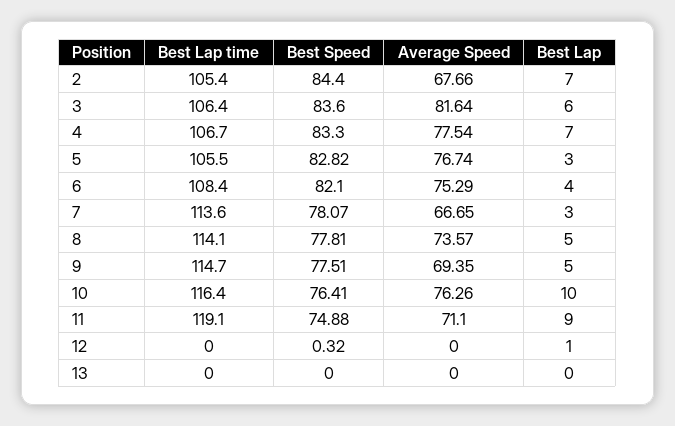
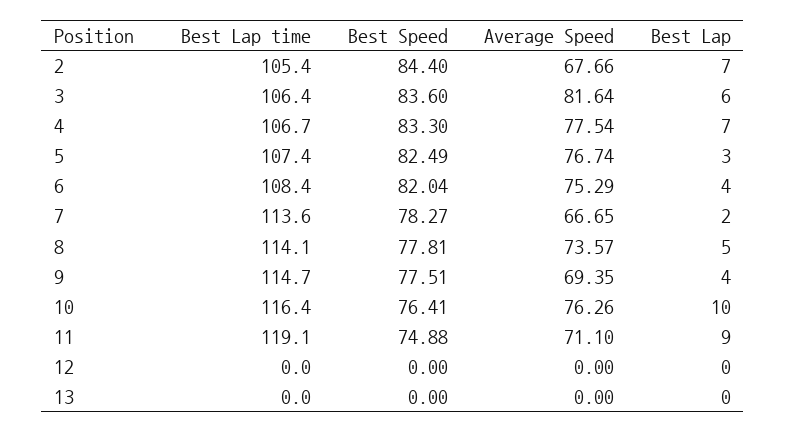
  {
    "Best Lap time": {
      "2": 105.4,
      "3": 106.4,
      "4": 106.7,
-     "5": 105.5,
+     "5": 107.4,
      "6": 108.4,
      "7": 113.6,
      "8": 114.1,
      "9": 114.7,
      "10": 116.4,
      "11": 119.1,
      "12": 0,
      "13": 0
    },
    "Best Speed": {
      "2": 84.4,
      "3": 83.6,
      "4": 83.3,
-     "5": 82.82,
+     "5": 82.49,
-     "6": 82.1,
+     "6": 82.04,
-     "7": 78.07,
+     "7": 78.27,
      "8": 77.81,
      "9": 77.51,
      "10": 76.41,
      "11": 74.88,
-     "12": 0.32,
+     "12": 0,
      "13": 0
    },
    "Average Speed": {
      "2": 67.66,
      "3": 81.64,
      "4": 77.54,
      "5": 76.74,
      "6": 75.29,
      "7": 66.65,
      "8": 73.57,
      "9": 69.35,
      "10": 76.26,
      "11": 71.1,
      "12": 0,
      "13": 0
    },
    "Best Lap": {
      "2": 7,
      "3": 6,
      "4": 7,
      "5": 3,
      "6": 4,
-     "7": 3,
+     "7": 2,
      "8": 5,
-     "9": 5,
+     "9": 4,
      "10": 10,
      "11": 9,
-     "12": 1,
+     "12": 0,
      "13": 0
    }
  }

